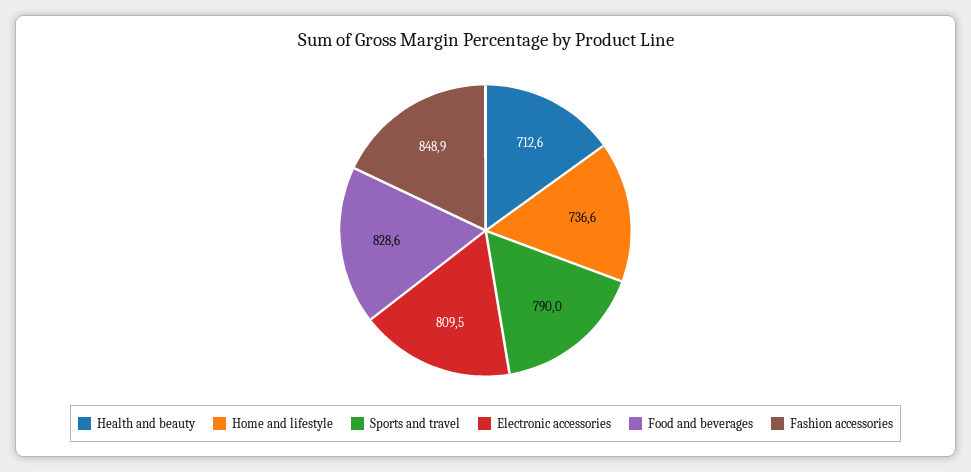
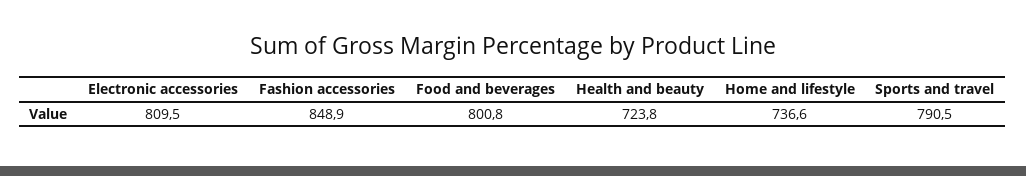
  {
-   "Health and beauty": 712.6,
+   "Health and beauty": 723.8,
    "Home and lifestyle": 736.6,
-   "Sports and travel": 790,
+   "Sports and travel": 790.5,
    "Electronic accessories": 809.5,
-   "Food and beverages": 828.6,
+   "Food and beverages": 800.8,
    "Fashion accessories": 848.9
  }

